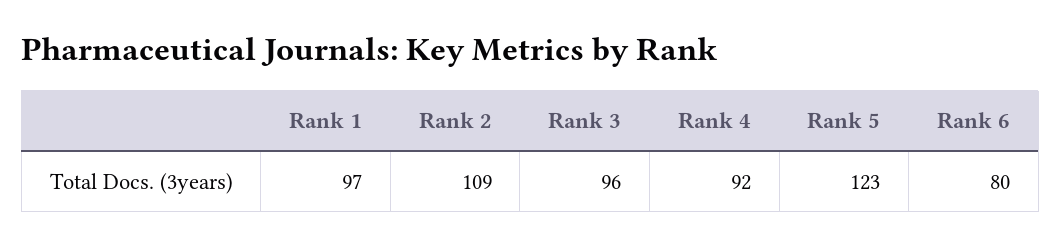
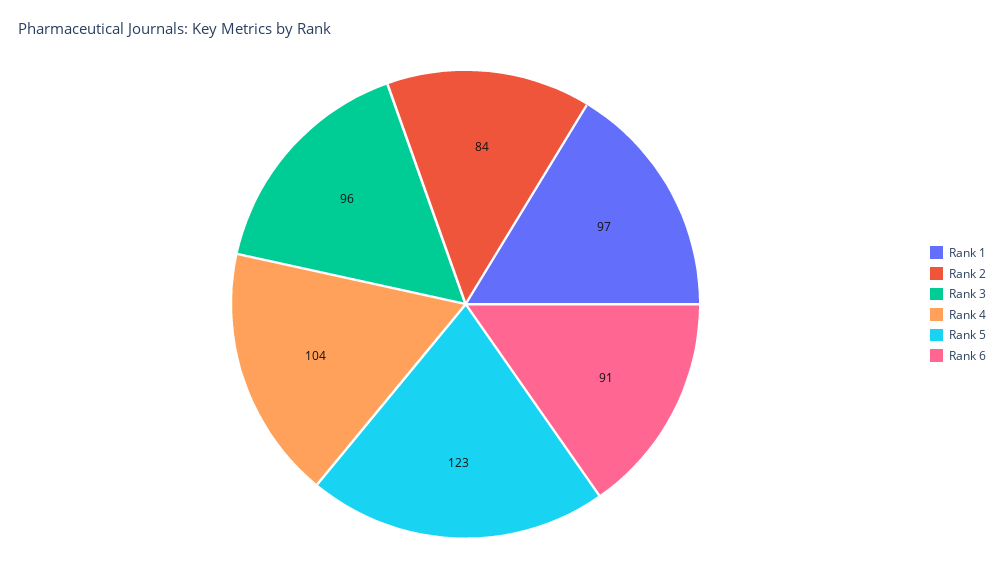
  {
    "Rank 1": 97,
-   "Rank 2": 109,
+   "Rank 2": 84,
    "Rank 3": 96,
-   "Rank 4": 92,
+   "Rank 4": 104,
    "Rank 5": 123,
-   "Rank 6": 80
+   "Rank 6": 91
  }

